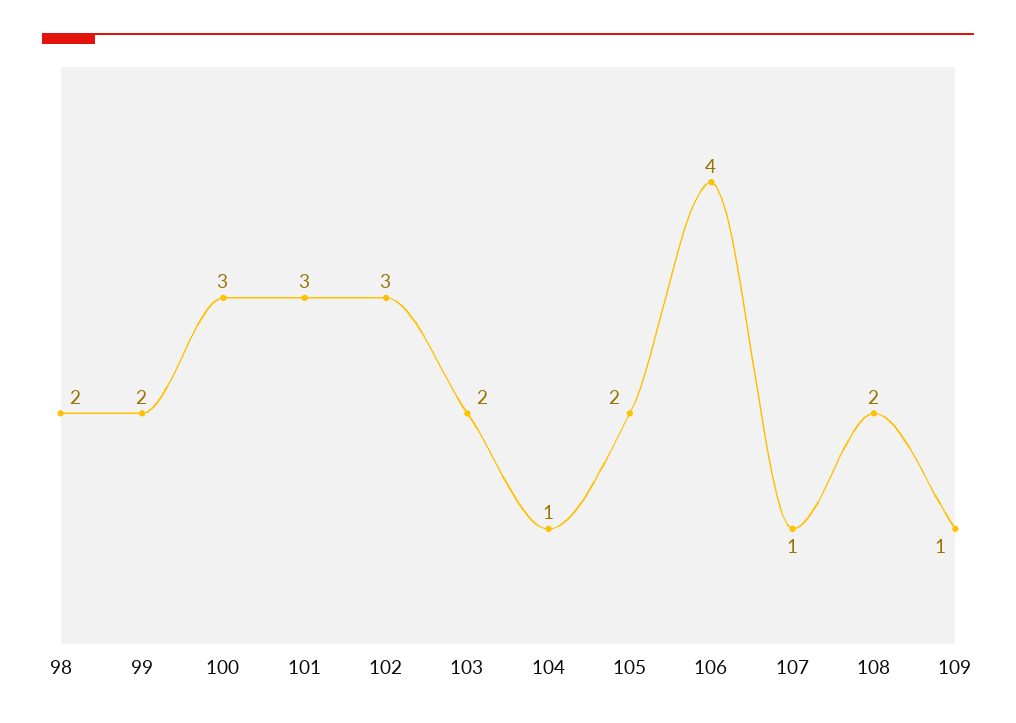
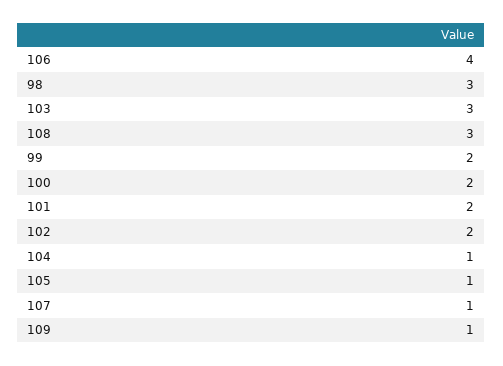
  {
-   "98": 2,
+   "98": 3,
    "99": 2,
-   "100": 3,
+   "100": 2,
-   "101": 3,
+   "101": 2,
-   "102": 3,
+   "102": 2,
-   "103": 2,
+   "103": 3,
    "104": 1,
-   "105": 2,
+   "105": 1,
    "106": 4,
    "107": 1,
-   "108": 2,
+   "108": 3,
    "109": 1
  }

